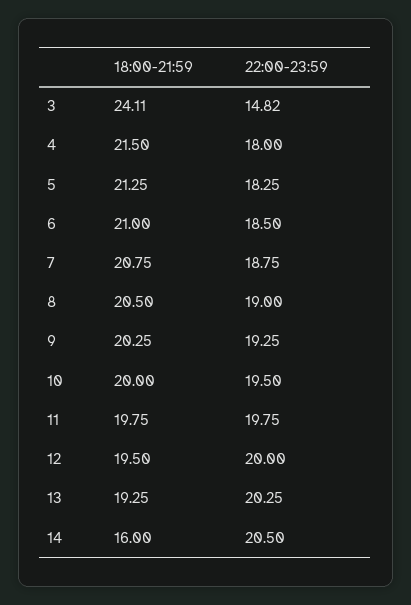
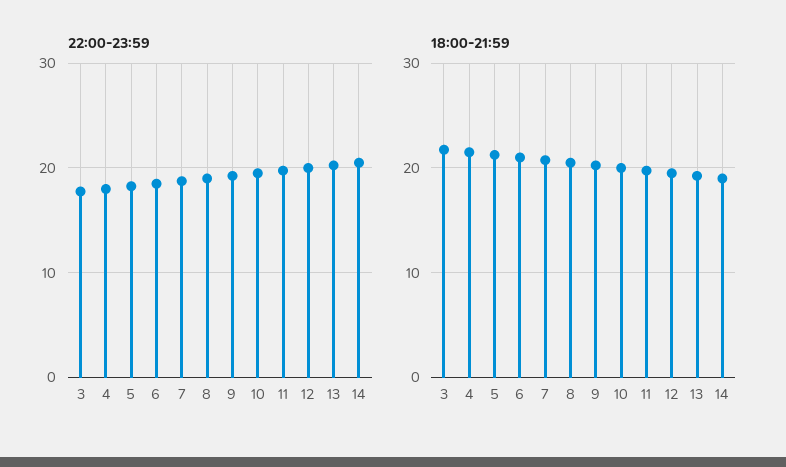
  {
    "18:00-21:59": {
-     "3": 24.11,
+     "3": 22,
      "4": 21.5,
      "5": 21.25,
      "6": 21,
      "7": 20.75,
      "8": 20.5,
      "9": 20.25,
      "10": 20,
      "11": 19.75,
      "12": 19.5,
      "13": 19.25,
-     "14": 16
+     "14": 19
    },
    "22:00-23:59": {
-     "3": 14.82,
+     "3": 18,
      "4": 18,
      "5": 18.25,
      "6": 18.5,
      "7": 18.75,
      "8": 19,
      "9": 19.25,
      "10": 19.5,
      "11": 19.75,
      "12": 20,
      "13": 20.25,
      "14": 20.5
    }
  }

